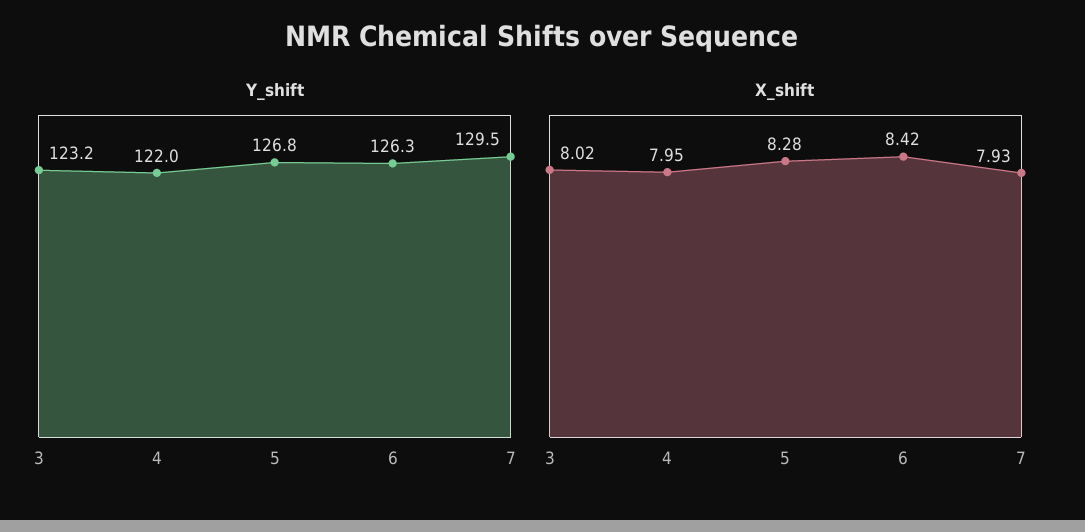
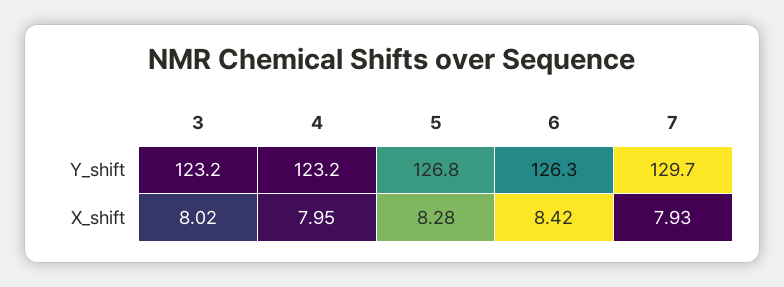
  {
    "Y_shift": {
      "3": 123.2,
-     "4": 122,
+     "4": 123.2,
      "5": 126.8,
      "6": 126.3,
-     "7": 129.5
+     "7": 129.7
    },
    "X_shift": {
      "3": 8.02,
      "4": 7.95,
      "5": 8.28,
      "6": 8.42,
      "7": 7.93
    }
  }

